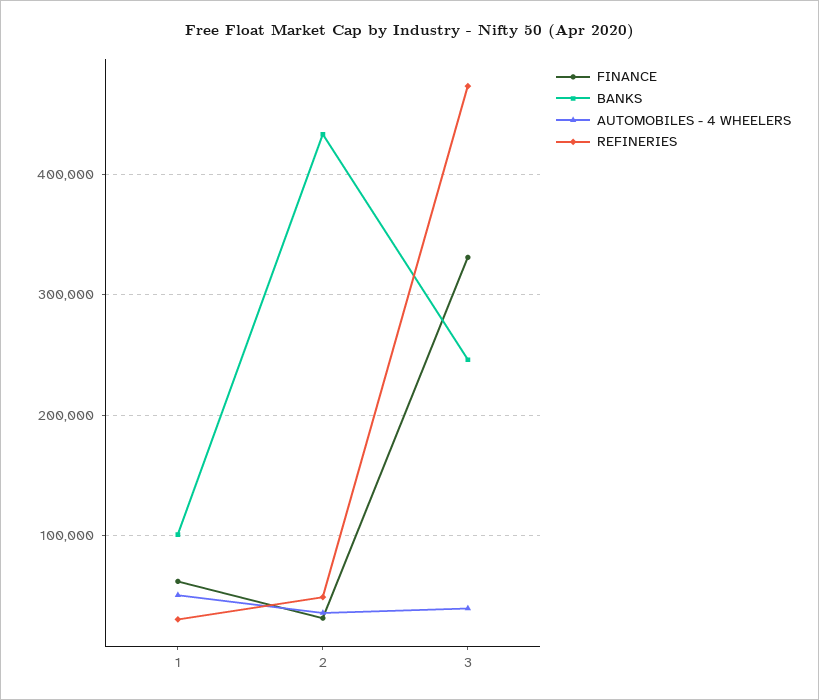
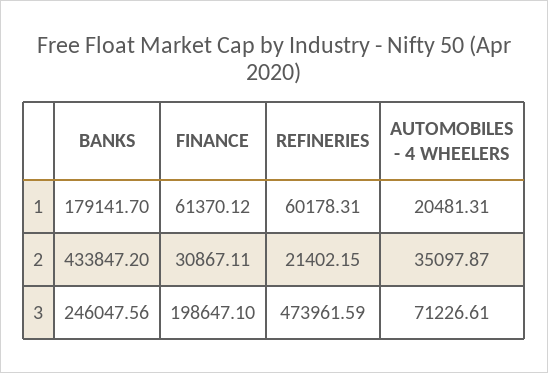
  {
    "FINANCE": {
      "1": 61370.12,
      "2": 30867.11,
-     "3": 330000
+     "3": 198647.1
    },
    "BANKS": {
-     "1": 100000,
+     "1": 179141.7,
      "2": 433847.2,
      "3": 246047.56
    },
    "AUTOMOBILES - 4 WHEELERS": {
-     "1": 50000,
+     "1": 20481.31,
      "2": 35097.87,
-     "3": 40000
+     "3": 71226.61
    },
    "REFINERIES": {
-     "1": 30000,
+     "1": 60178.31,
-     "2": 50000,
+     "2": 21402.15,
      "3": 473961.59
    }
  }

